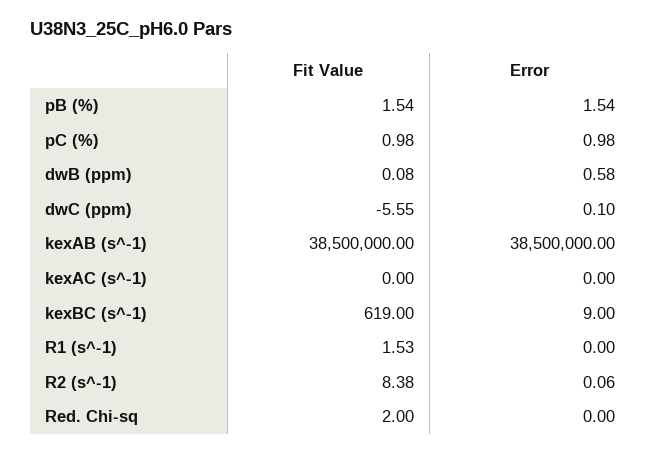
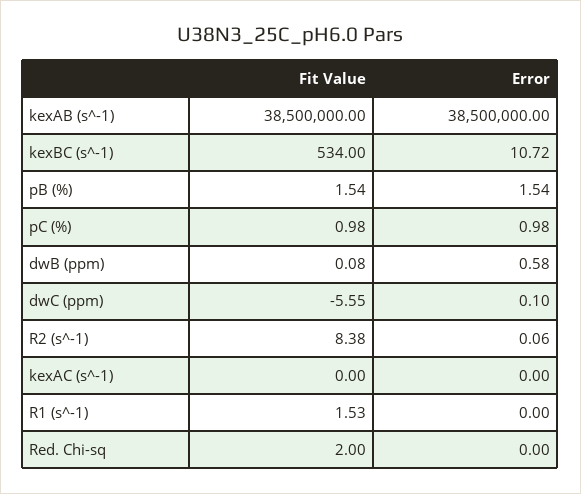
  {
    "Fit Value": {
      "pB (%)": 1.54,
      "pC (%)": 0.98,
      "dwB (ppm)": 0.08,
      "dwC (ppm)": -5.55,
      "kexAB (s^-1)": 38500000,
      "kexAC (s^-1)": 0,
-     "kexBC (s^-1)": 619,
+     "kexBC (s^-1)": 534,
      "R1 (s^-1)": 1.53,
      "R2 (s^-1)": 8.38,
      "Red. Chi-sq": 2
    },
    "Error": {
      "pB (%)": 1.54,
      "pC (%)": 0.98,
      "dwB (ppm)": 0.58,
      "dwC (ppm)": 0.1,
      "kexAB (s^-1)": 38500000,
      "kexAC (s^-1)": 0,
-     "kexBC (s^-1)": 9,
+     "kexBC (s^-1)": 10.72,
      "R1 (s^-1)": 0,
      "R2 (s^-1)": 0.06,
      "Red. Chi-sq": 0
    }
  }

